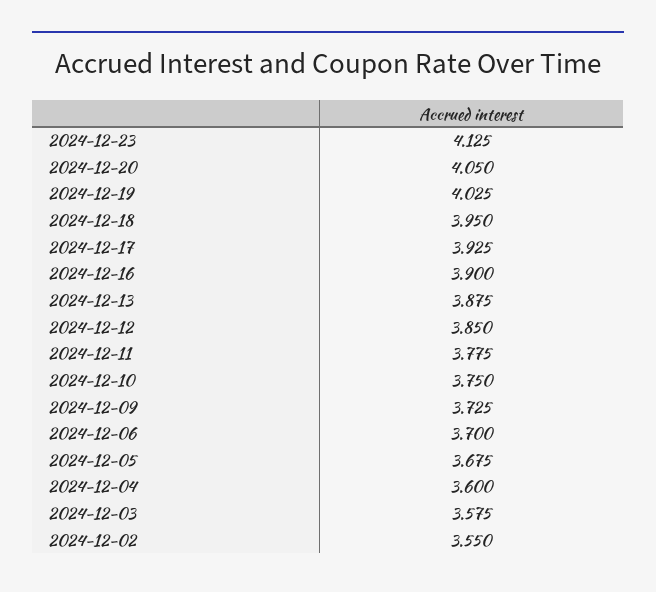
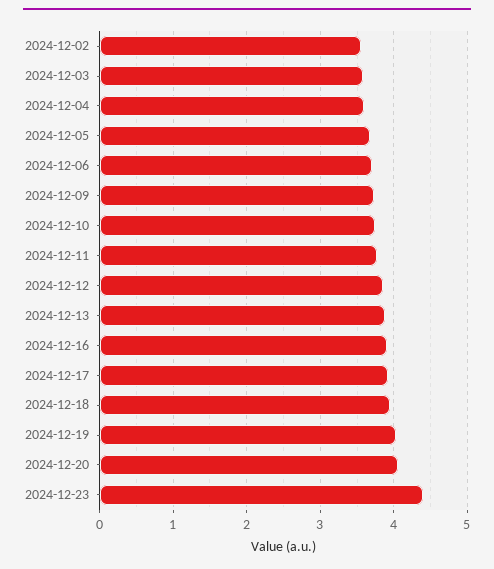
  {
-   "2024-12-23": 4.125,
+   "2024-12-23": 4.4,
    "2024-12-20": 4.05,
    "2024-12-19": 4.025,
    "2024-12-18": 3.95,
    "2024-12-17": 3.925,
    "2024-12-16": 3.9,
    "2024-12-13": 3.875,
    "2024-12-12": 3.85,
    "2024-12-11": 3.775,
    "2024-12-10": 3.75,
    "2024-12-09": 3.725,
    "2024-12-06": 3.7,
    "2024-12-05": 3.675,
    "2024-12-04": 3.6,
    "2024-12-03": 3.575,
    "2024-12-02": 3.55
  }

